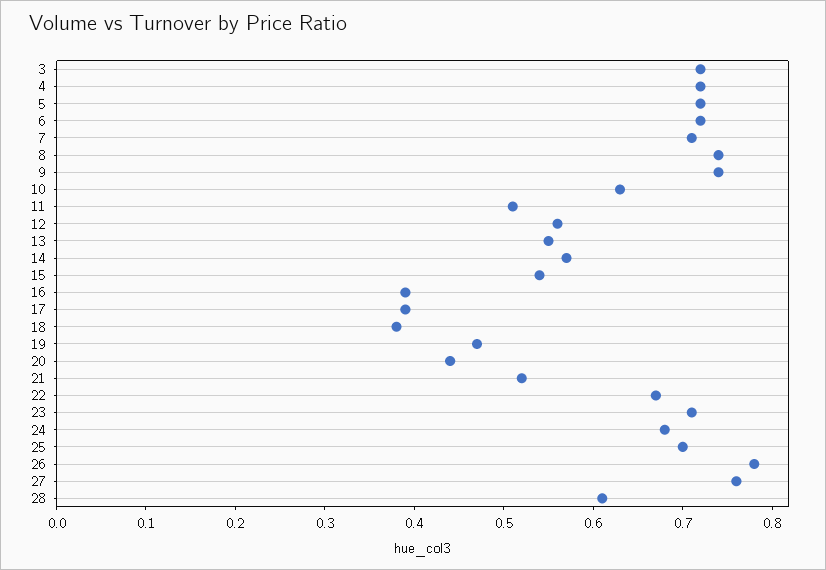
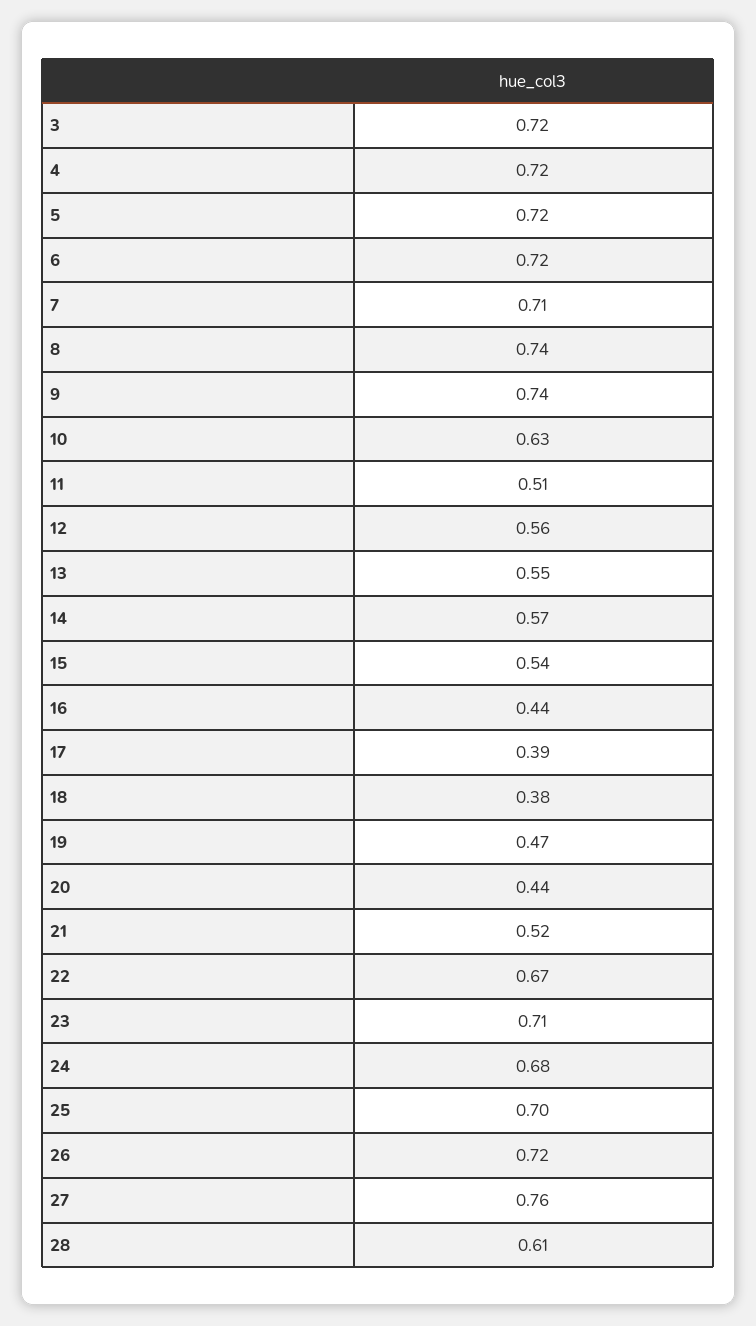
  {
    "3": 0.72,
    "4": 0.72,
    "5": 0.72,
    "6": 0.72,
    "7": 0.71,
    "8": 0.74,
    "9": 0.74,
    "10": 0.63,
    "11": 0.51,
    "12": 0.56,
    "13": 0.55,
    "14": 0.57,
    "15": 0.54,
-   "16": 0.39,
+   "16": 0.44,
    "17": 0.39,
    "18": 0.38,
    "19": 0.47,
    "20": 0.44,
    "21": 0.52,
    "22": 0.67,
    "23": 0.71,
    "24": 0.68,
    "25": 0.7,
-   "26": 0.78,
+   "26": 0.72,
    "27": 0.76,
    "28": 0.61
  }

